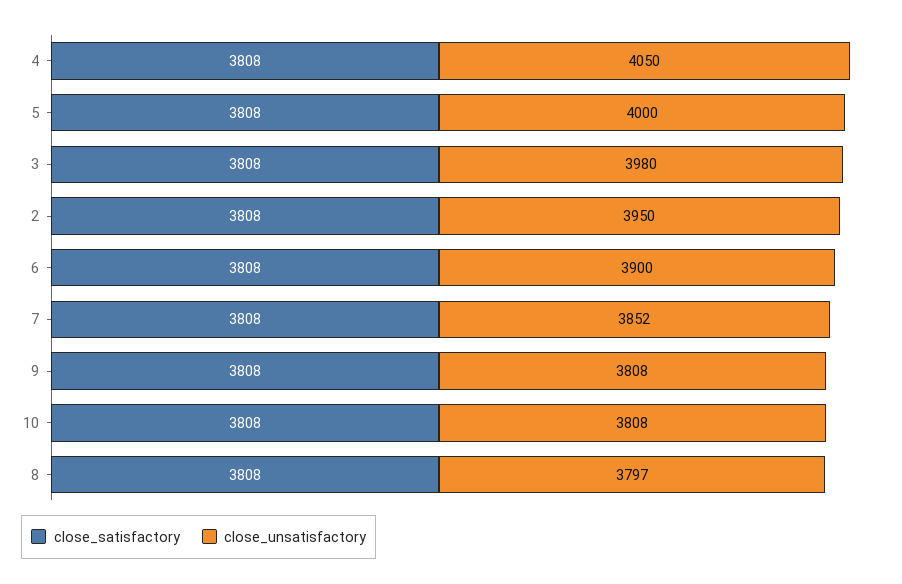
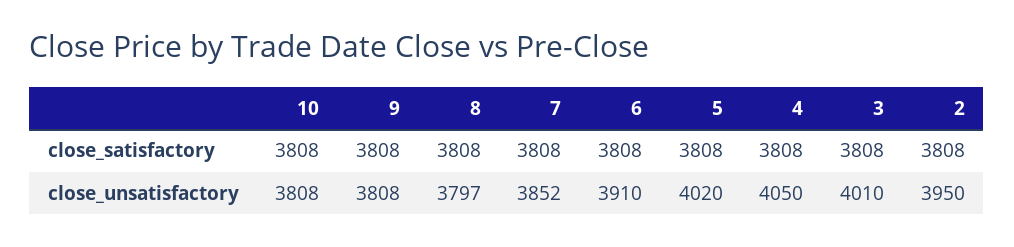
  {
    "close_satisfactory": {
      "4": 3808,
      "5": 3808,
      "3": 3808,
      "2": 3808,
      "6": 3808,
      "7": 3808,
      "9": 3808,
      "10": 3808,
      "8": 3808
    },
    "close_unsatisfactory": {
      "4": 4050,
-     "5": 4000,
+     "5": 4020,
-     "3": 3980,
+     "3": 4010,
      "2": 3950,
-     "6": 3900,
+     "6": 3910,
      "7": 3852,
      "9": 3808,
      "10": 3808,
      "8": 3797
    }
  }

